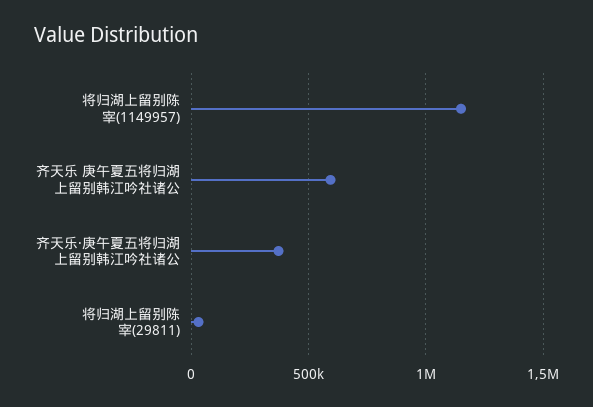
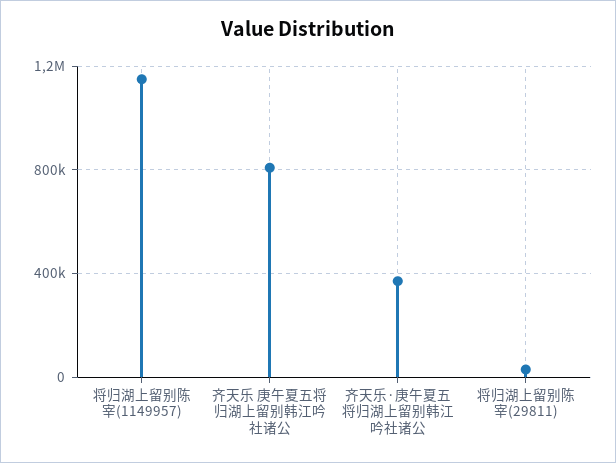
  {
    "将归湖上留别陈宰(1149957)": 1150000,
-   "齐天乐 庚午夏五将归湖上留别韩江吟社诸公": 600000,
+   "齐天乐 庚午夏五将归湖上留别韩江吟社诸公": 800000,
    "齐天乐·庚午夏五将归湖上留别韩江吟社诸公": 350000,
    "将归湖上留别陈宰(29811)": 50000
  }

